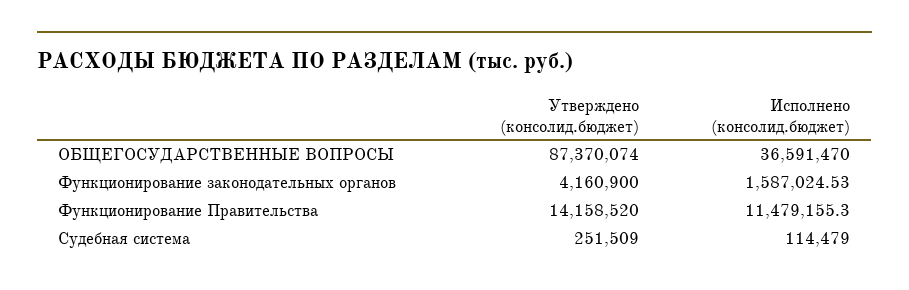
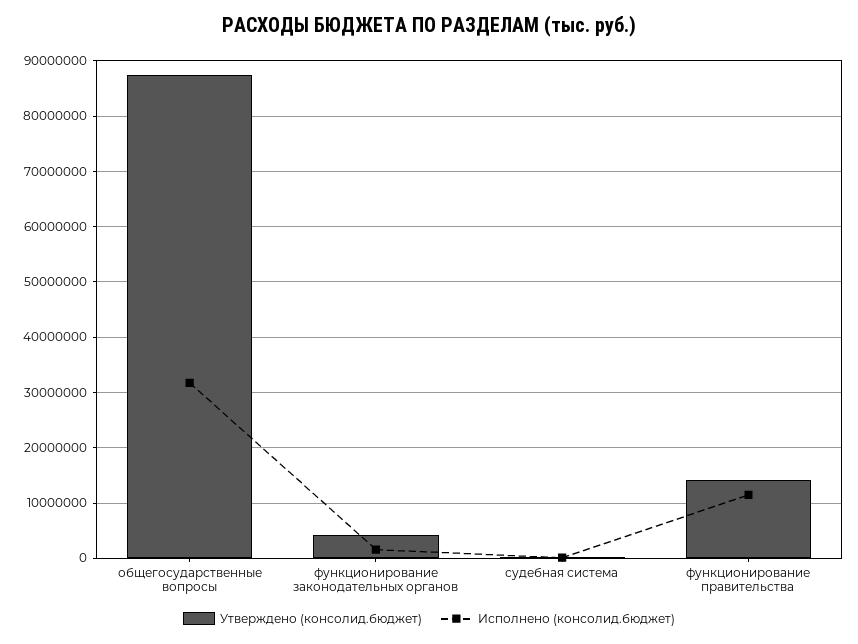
  {
    "Утверждено (консолид.бюджет)": {
      "ОБЩЕГОСУДАРСТВЕННЫЕ ВОПРОСЫ": 87370074,
      "Функционирование законодательных органов": 4160900,
      "Функционирование Правительства": 14158520,
      "Судебная система": 251509
    },
    "Исполнено (консолид.бюджет)": {
-     "ОБЩЕГОСУДАРСТВЕННЫЕ ВОПРОСЫ": 36591470,
+     "ОБЩЕГОСУДАРСТВЕННЫЕ ВОПРОСЫ": 32000000,
      "Функционирование законодательных органов": 1587024.53,
      "Функционирование Правительства": 11479155.3,
      "Судебная система": 114479
    }
  }

